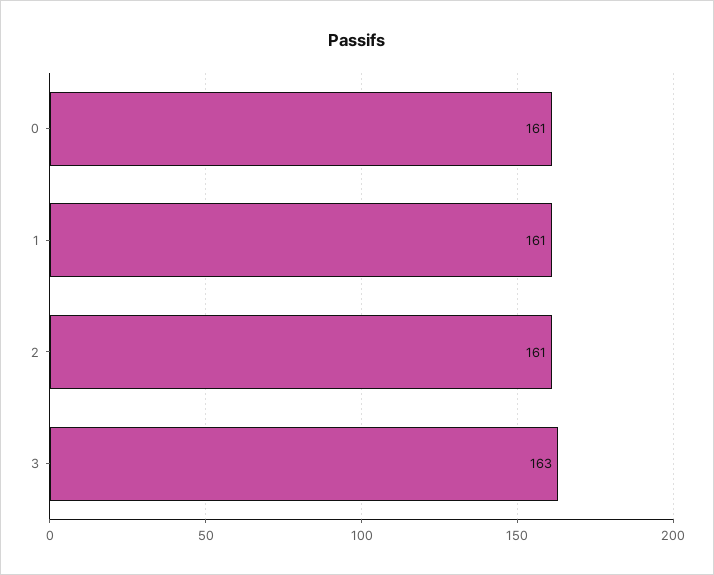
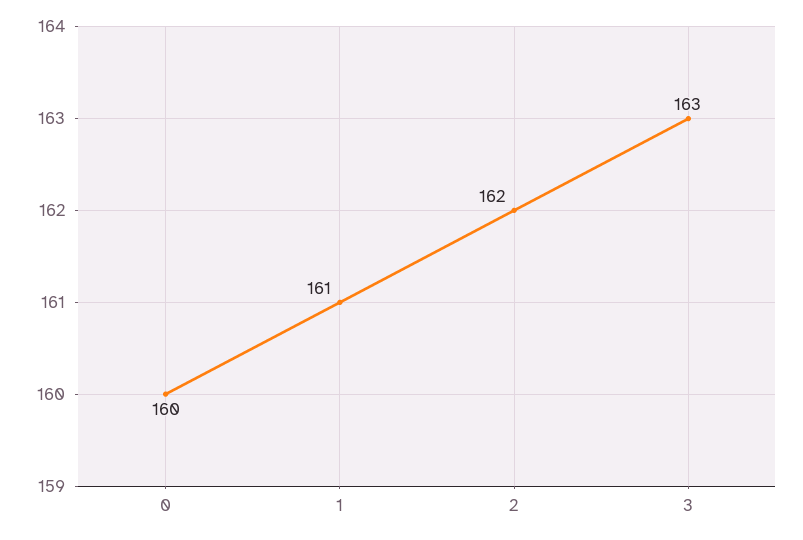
  {
-   "0": 161,
+   "0": 160,
    "1": 161,
-   "2": 161,
+   "2": 162,
    "3": 163
  }

